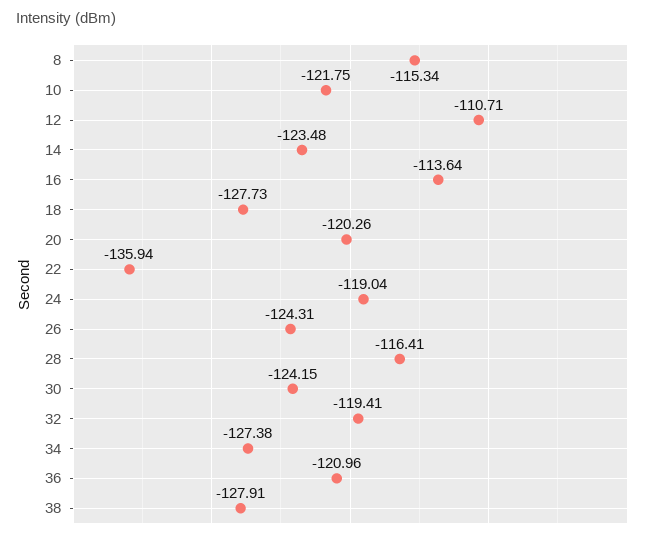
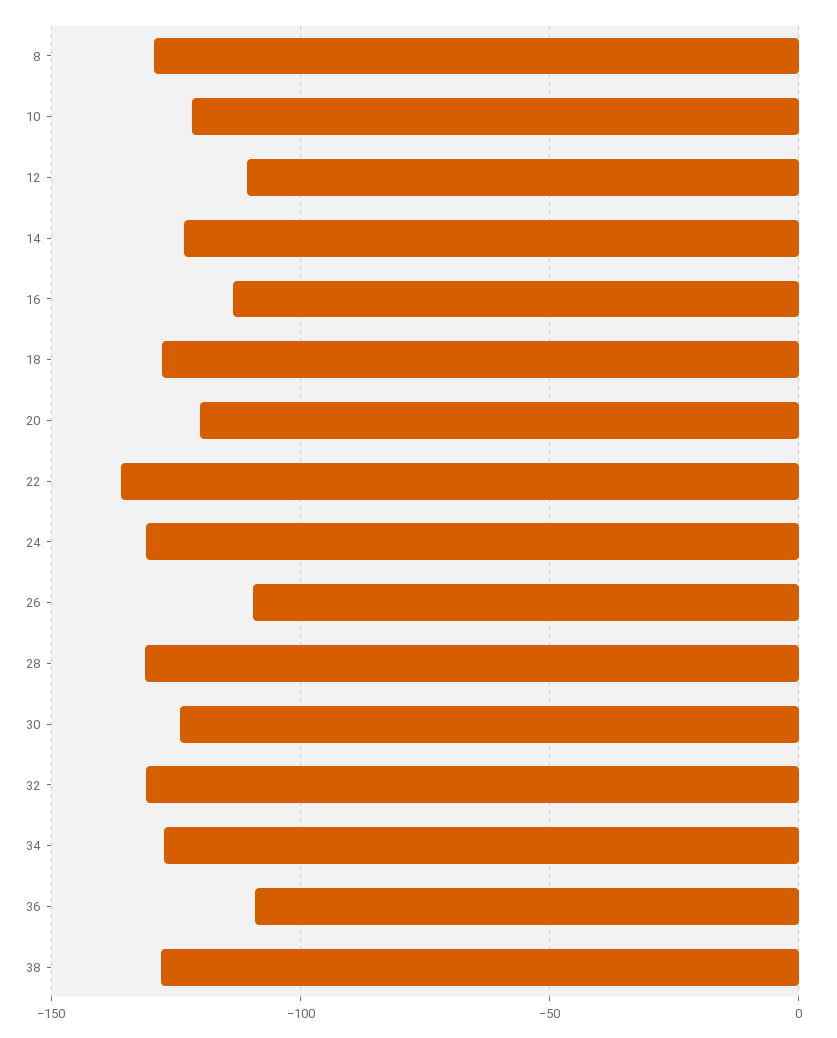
  {
-   "8": -115.34,
+   "8": -130,
    "10": -121.75,
    "12": -110.71,
    "14": -123.48,
    "16": -113.64,
    "18": -127.73,
    "20": -120.26,
    "22": -135.94,
-   "24": -119.04,
+   "24": -130,
-   "26": -124.31,
+   "26": -110,
-   "28": -116.41,
+   "28": -130,
    "30": -124.15,
-   "32": -119.41,
+   "32": -130,
    "34": -127.38,
-   "36": -120.96,
+   "36": -110,
    "38": -127.91
  }

